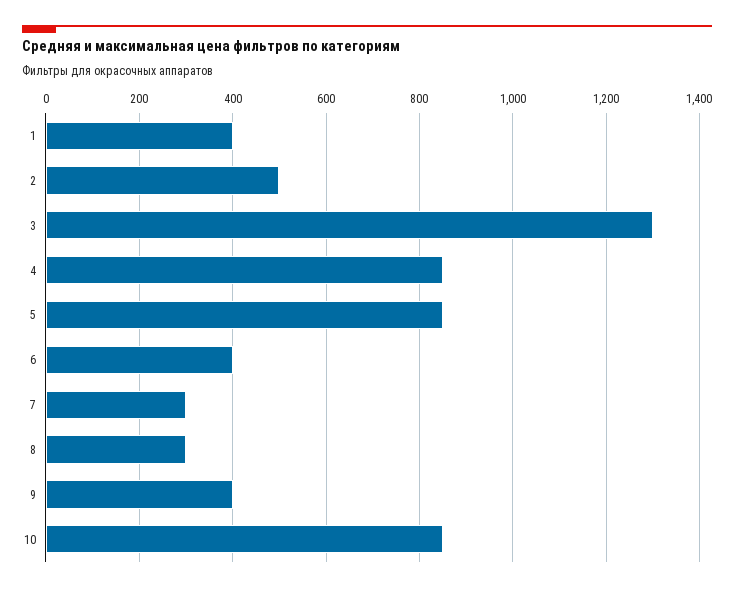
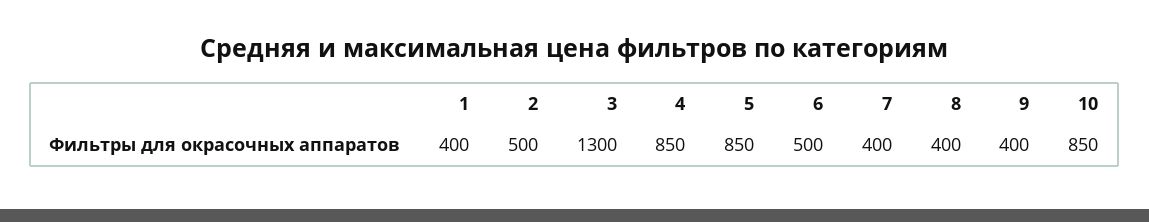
  {
    "1": 400,
    "2": 500,
    "3": 1300,
    "4": 850,
    "5": 850,
-   "6": 400,
+   "6": 500,
-   "7": 300,
+   "7": 400,
-   "8": 300,
+   "8": 400,
    "9": 400,
    "10": 850
  }

